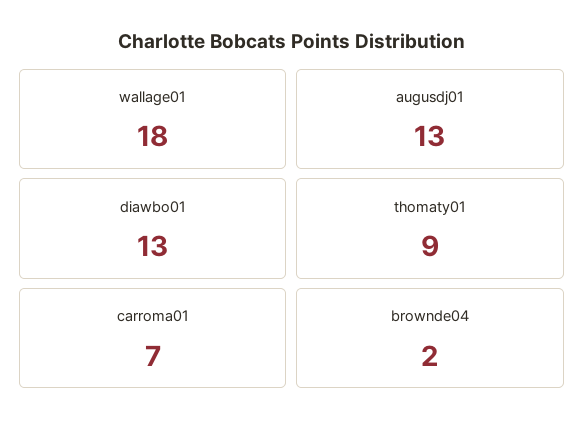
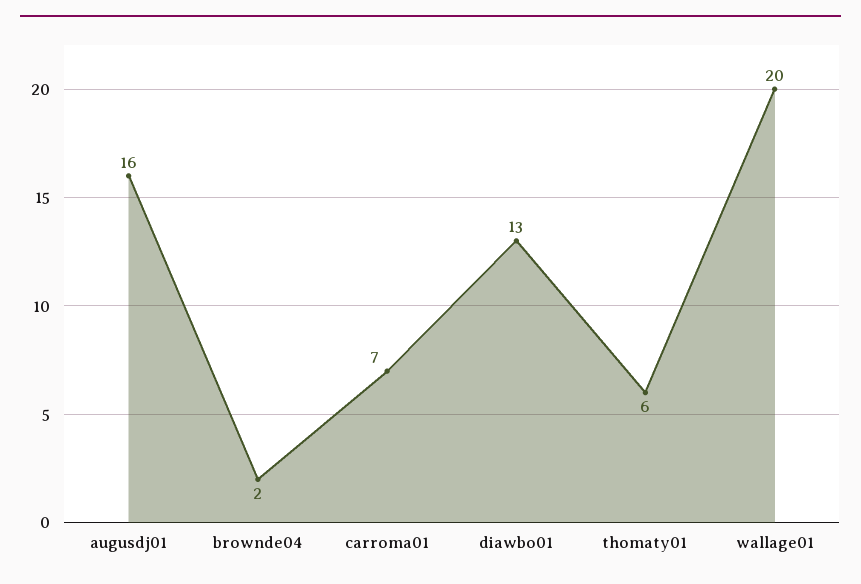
  {
-   "wallage01": 18,
+   "wallage01": 20,
-   "augusdj01": 13,
+   "augusdj01": 16,
    "diawbo01": 13,
-   "thomaty01": 9,
+   "thomaty01": 6,
    "carroma01": 7,
    "brownde04": 2
  }

